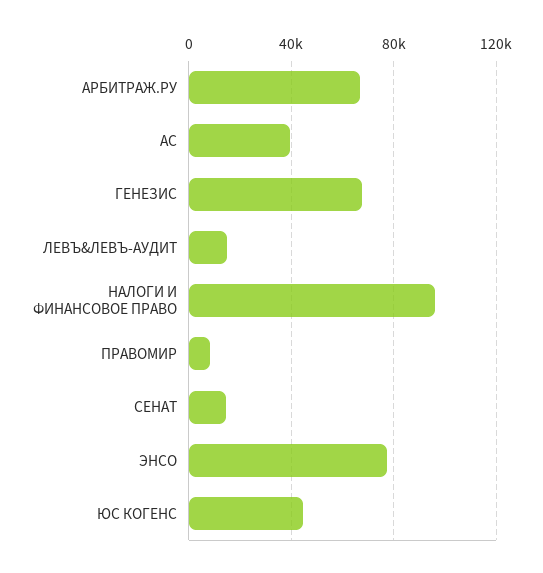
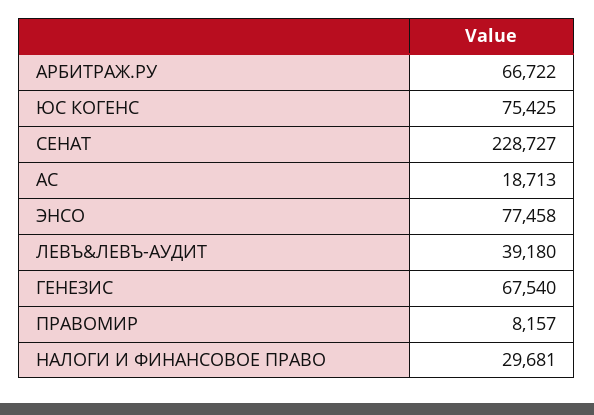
  {
    "АРБИТРАЖ.РУ": 66722,
-   "АС": 40000,
+   "АС": 18713,
    "ГЕНЕЗИС": 67540,
-   "ЛЕВЪ&ЛЕВЪ-АУДИТ": 15000,
+   "ЛЕВЪ&ЛЕВЪ-АУДИТ": 39180,
-   "НАЛОГИ И ФИНАНСОВОЕ ПРАВО": 95000,
+   "НАЛОГИ И ФИНАНСОВОЕ ПРАВО": 29681,
    "ПРАВОМИР": 8157,
-   "СЕНАТ": 15000,
+   "СЕНАТ": 228727,
    "ЭНСО": 77458,
-   "ЮС КОГЕНС": 45000
+   "ЮС КОГЕНС": 75425
  }

